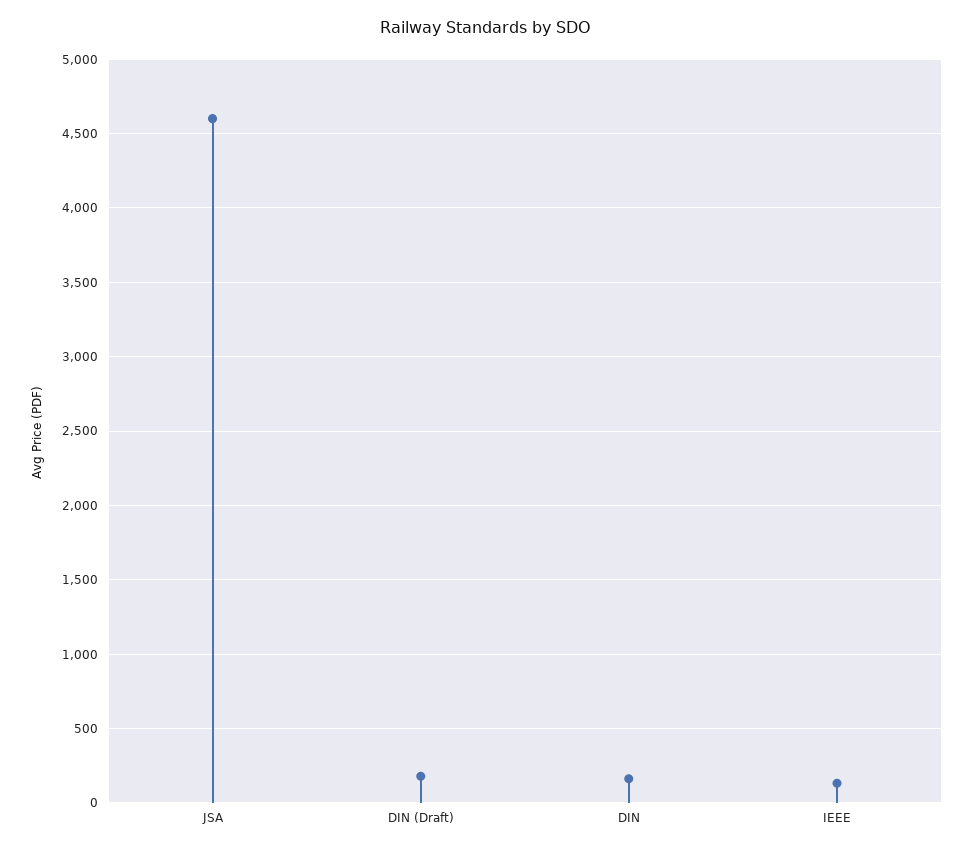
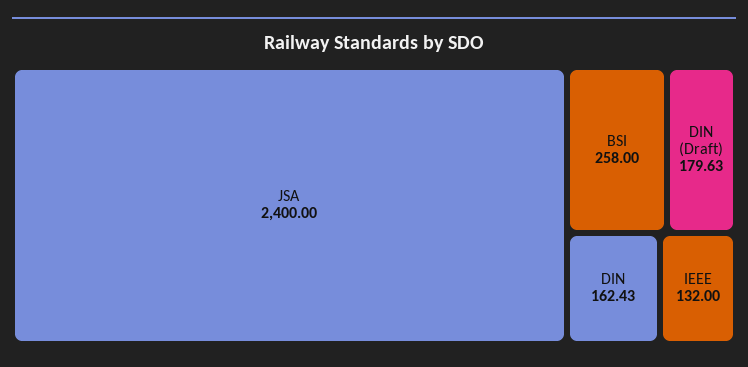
  {
-   "JSA": 4600,
+   "JSA": 2400,
    "DIN (Draft)": 179.63,
    "DIN": 162.43,
-   "IEEE": 132
+   "IEEE": 132,
+   "BSI": 258
  }

